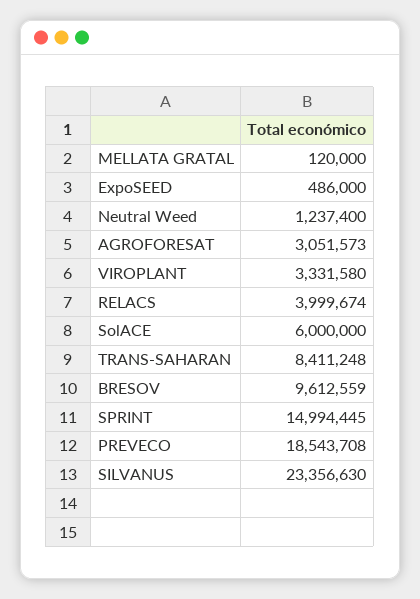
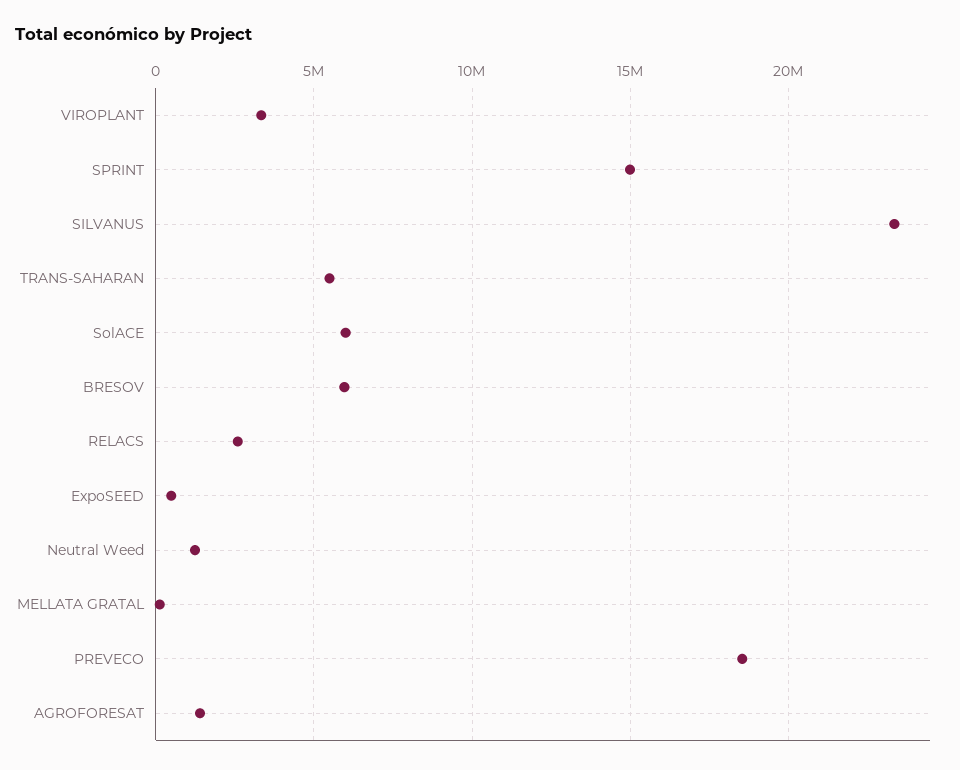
  {
    "MELLATA GRATAL": 120000,
    "ExpoSEED": 486000,
    "Neutral Weed": 1237400,
-   "AGROFORESAT": 3051573,
+   "AGROFORESAT": 1500000,
    "VIROPLANT": 3331580,
-   "RELACS": 3999674,
+   "RELACS": 2500000,
    "SolACE": 6000000,
-   "TRANS-SAHARAN": 8411248,
+   "TRANS-SAHARAN": 5500000,
-   "BRESOV": 9612559,
+   "BRESOV": 6000000,
    "SPRINT": 14994445,
    "PREVECO": 18543708,
    "SILVANUS": 23356630
  }

